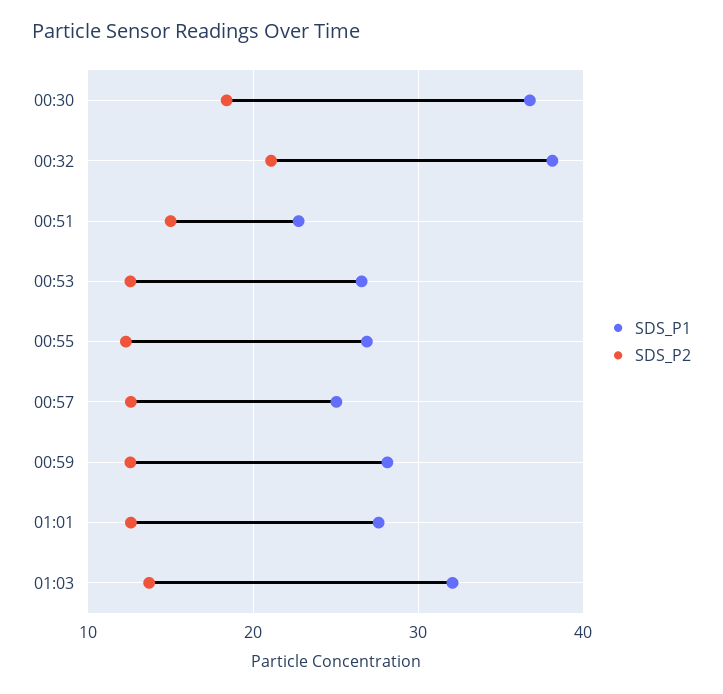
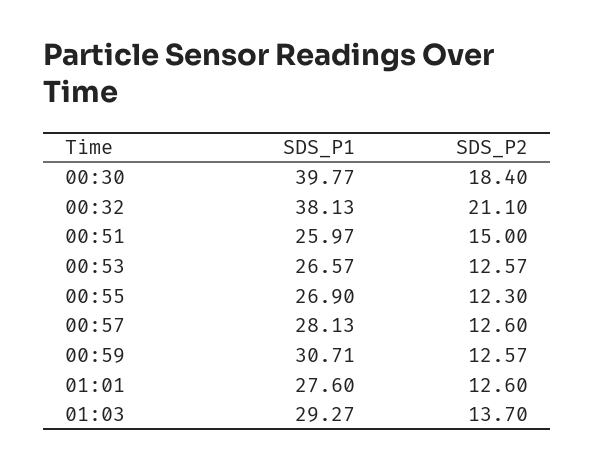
  {
    "SDS_P1": {
-     "00:30": 37,
+     "00:30": 39.77,
      "00:32": 38.13,
-     "00:51": 23,
+     "00:51": 25.97,
      "00:53": 26.57,
      "00:55": 26.9,
-     "00:57": 25,
+     "00:57": 28.13,
-     "00:59": 28,
+     "00:59": 30.71,
      "01:01": 27.6,
-     "01:03": 32
+     "01:03": 29.27
    },
    "SDS_P2": {
      "00:30": 18.4,
      "00:32": 21.1,
      "00:51": 15,
      "00:53": 12.57,
      "00:55": 12.3,
      "00:57": 12.6,
      "00:59": 12.57,
      "01:01": 12.6,
      "01:03": 13.7
    }
  }

